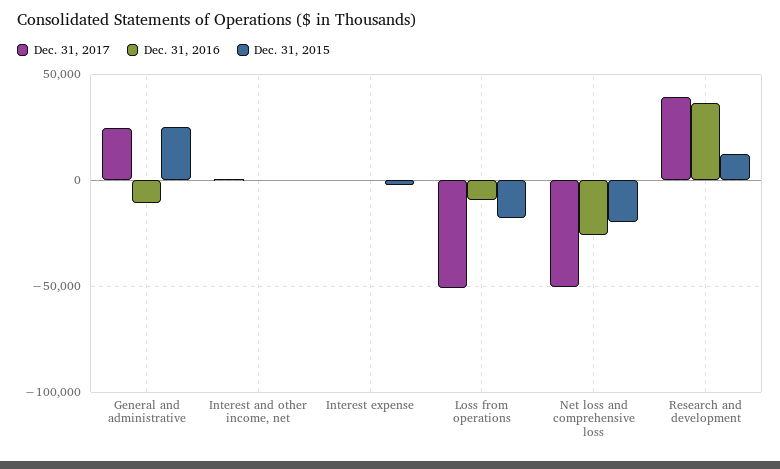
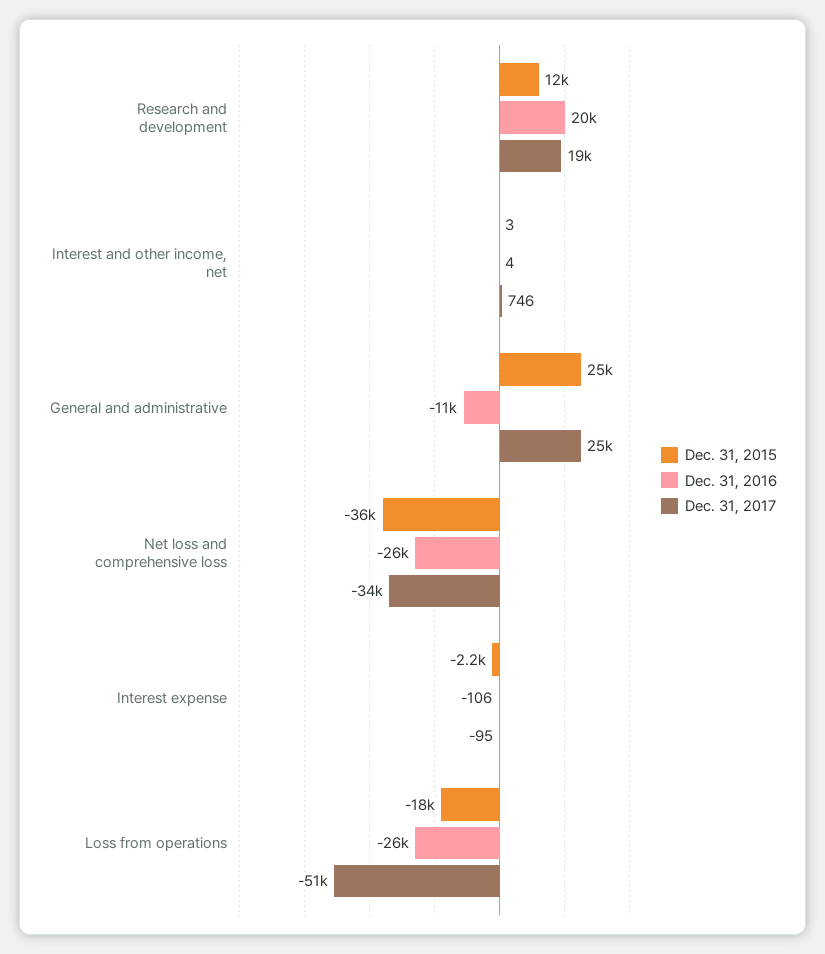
  {
    "Dec. 31, 2017": {
      "General and administrative": 25000,
      "Interest and other income, net": 746,
      "Interest expense": -95,
      "Loss from operations": -51000,
-     "Net loss and comprehensive loss": -50000,
+     "Net loss and comprehensive loss": -34000,
-     "Research and development": 40000
+     "Research and development": 19000
    },
    "Dec. 31, 2016": {
      "General and administrative": -11000,
      "Interest and other income, net": 4,
      "Interest expense": -106,
-     "Loss from operations": -10000,
+     "Loss from operations": -26000,
      "Net loss and comprehensive loss": -26000,
-     "Research and development": 35000
+     "Research and development": 20000
    },
    "Dec. 31, 2015": {
      "General and administrative": 25000,
      "Interest and other income, net": 3,
      "Interest expense": -2200,
      "Loss from operations": -18000,
-     "Net loss and comprehensive loss": -20000,
+     "Net loss and comprehensive loss": -36000,
      "Research and development": 12000
    }
  }

